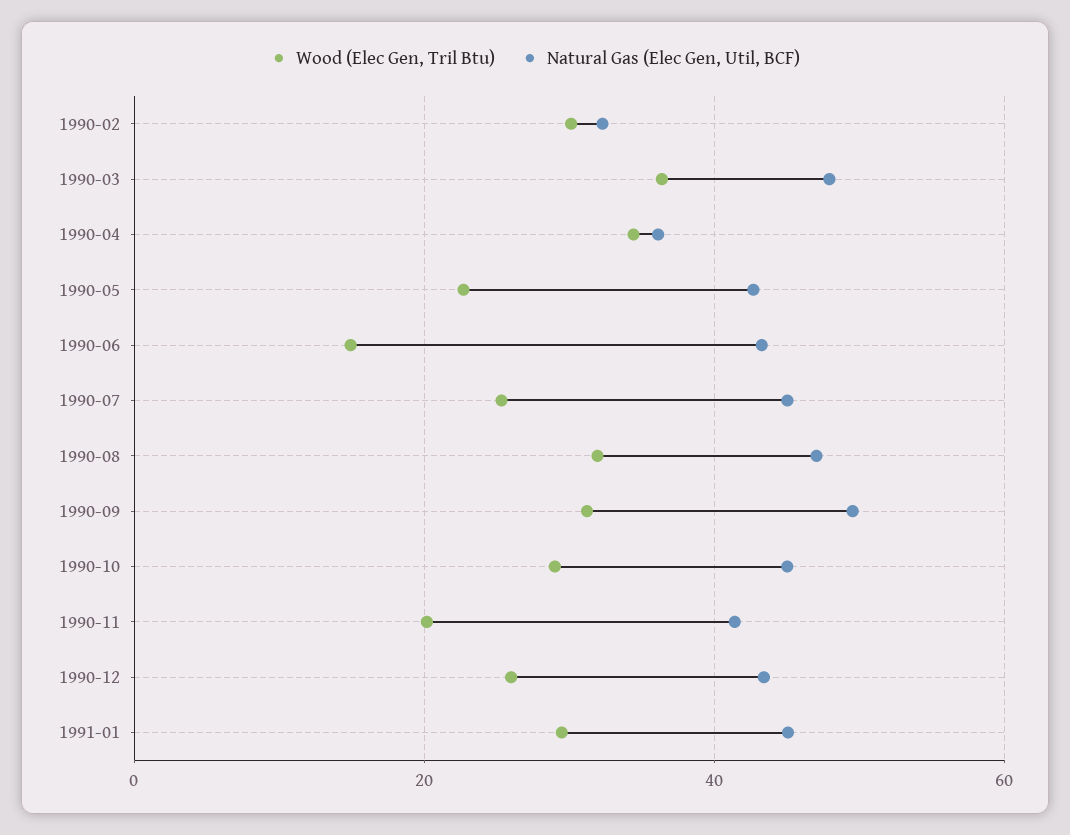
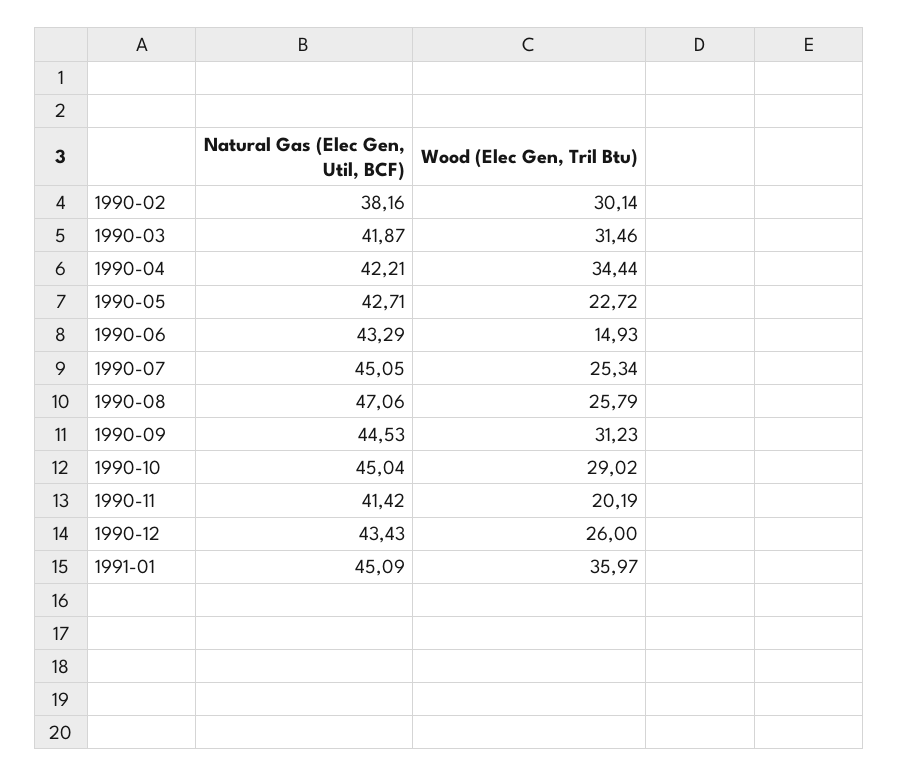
  {
    "Wood (Elec Gen, Tril Btu)": {
      "1990-02": 30.14,
-     "1990-03": 36,
+     "1990-03": 31.46,
      "1990-04": 34.44,
      "1990-05": 22.72,
      "1990-06": 14.93,
      "1990-07": 25.34,
-     "1990-08": 32,
+     "1990-08": 25.79,
      "1990-09": 31.23,
      "1990-10": 29.02,
      "1990-11": 20.19,
      "1990-12": 26,
-     "1991-01": 30
+     "1991-01": 35.97
    },
    "Natural Gas (Elec Gen, Util, BCF)": {
-     "1990-02": 32,
+     "1990-02": 38.16,
-     "1990-03": 48,
+     "1990-03": 41.87,
-     "1990-04": 36,
+     "1990-04": 42.21,
      "1990-05": 42.71,
      "1990-06": 43.29,
      "1990-07": 45.05,
      "1990-08": 47.06,
-     "1990-09": 50,
+     "1990-09": 44.53,
      "1990-10": 45.04,
      "1990-11": 41.42,
      "1990-12": 43.43,
      "1991-01": 45.09
    }
  }

